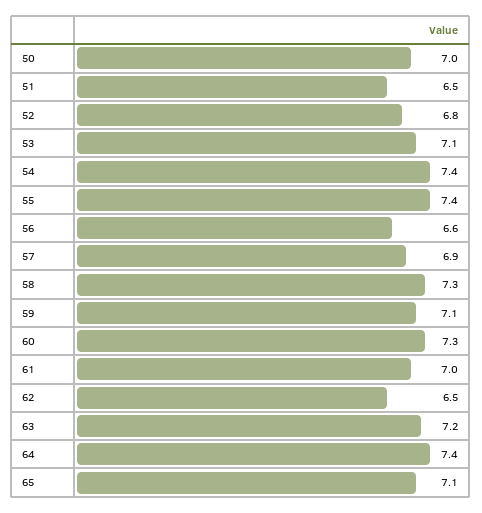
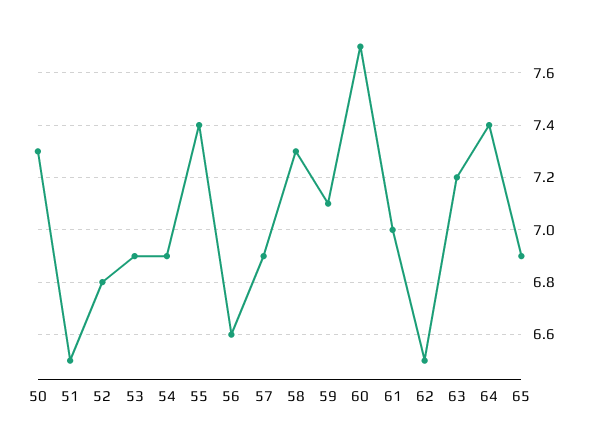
  {
-   "50": 7,
+   "50": 7.3,
    "51": 6.5,
    "52": 6.8,
-   "53": 7.1,
+   "53": 6.9,
-   "54": 7.4,
+   "54": 6.9,
    "55": 7.4,
    "56": 6.6,
    "57": 6.9,
    "58": 7.3,
    "59": 7.1,
-   "60": 7.3,
+   "60": 7.7,
    "61": 7,
    "62": 6.5,
    "63": 7.2,
    "64": 7.4,
-   "65": 7.1
+   "65": 6.9
  }

